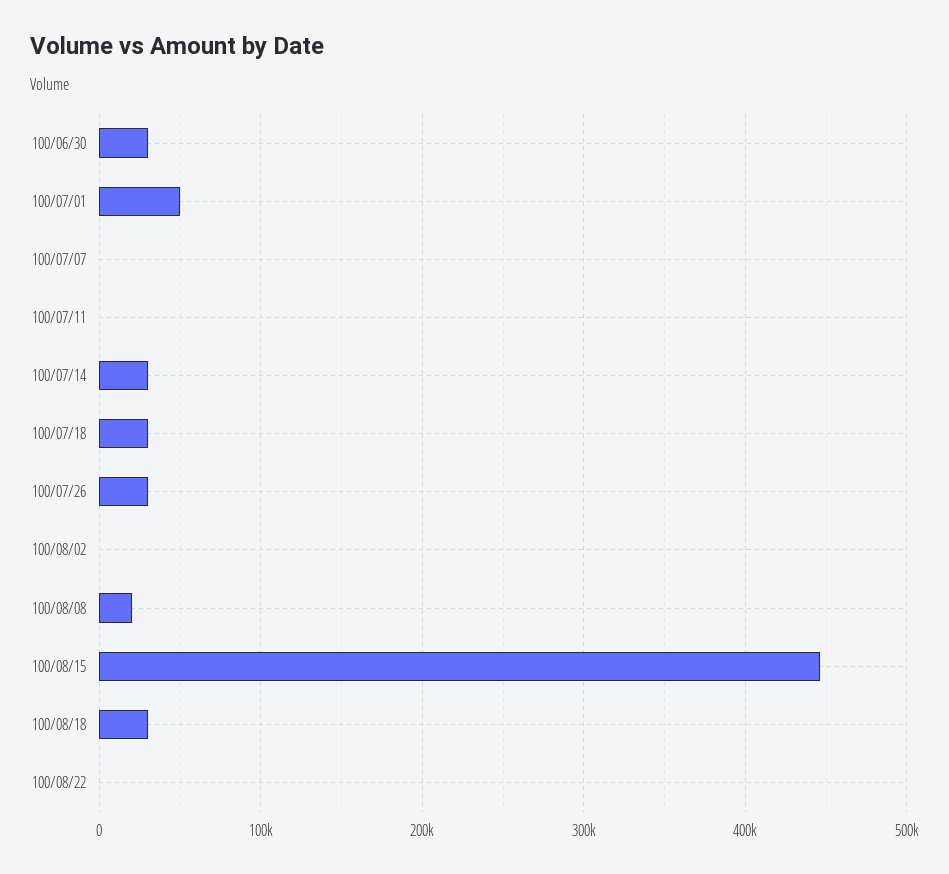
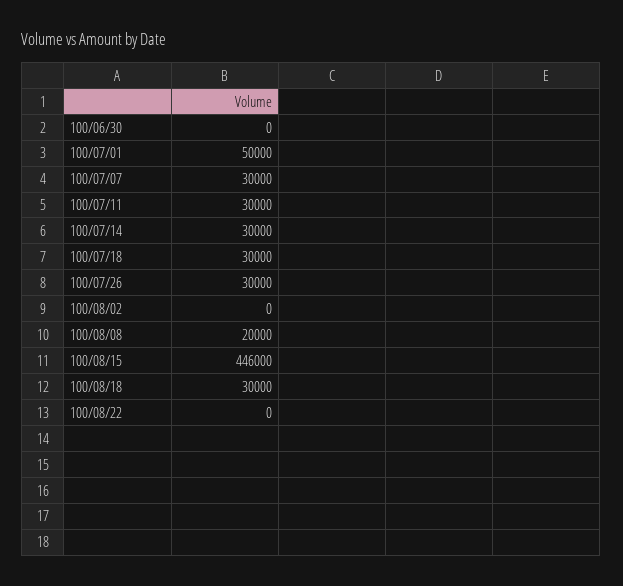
  {
-   "100/06/30": 30000,
+   "100/06/30": 0,
    "100/07/01": 50000,
-   "100/07/07": 0,
+   "100/07/07": 30000,
-   "100/07/11": 0,
+   "100/07/11": 30000,
    "100/07/14": 30000,
    "100/07/18": 30000,
    "100/07/26": 30000,
    "100/08/02": 0,
    "100/08/08": 20000,
    "100/08/15": 446000,
    "100/08/18": 30000,
    "100/08/22": 0
  }

